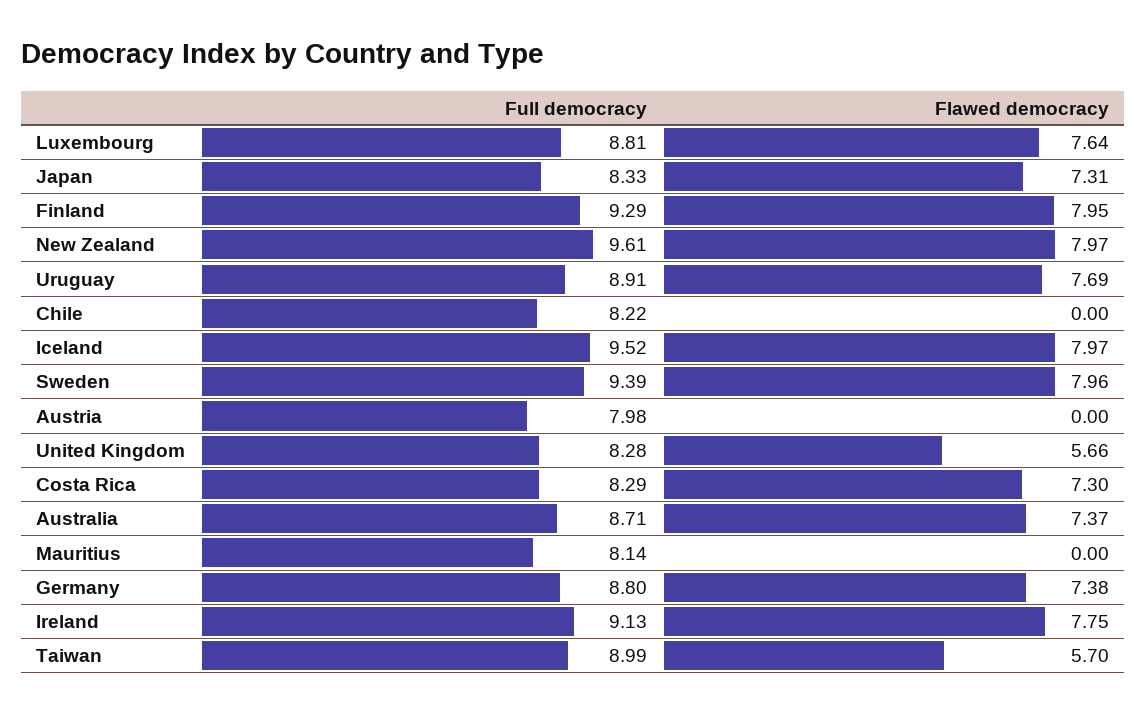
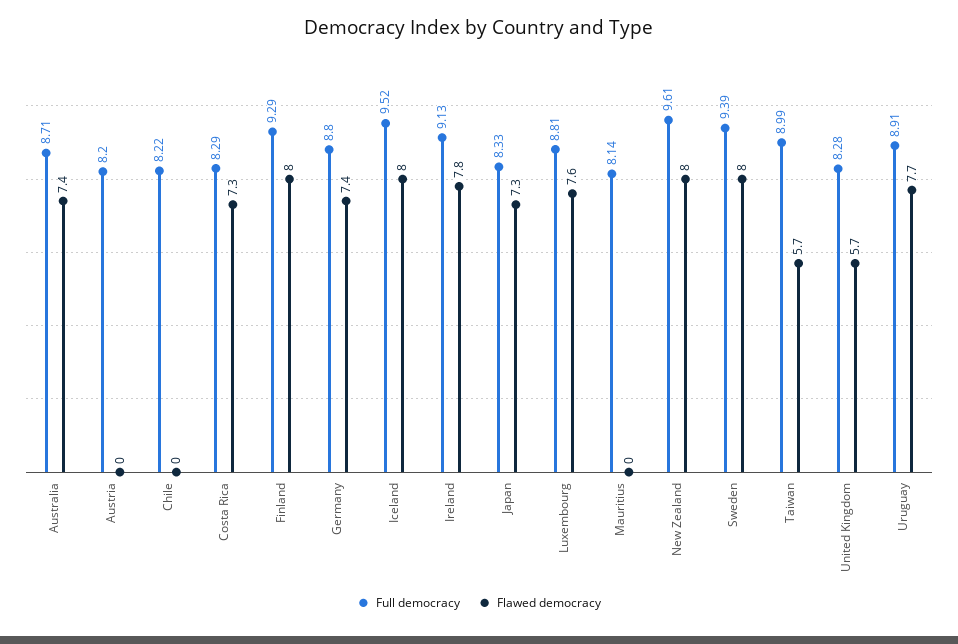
  {
    "Full democracy": {
      "Luxembourg": 8.81,
      "Japan": 8.33,
      "Finland": 9.29,
      "New Zealand": 9.61,
      "Uruguay": 8.91,
      "Chile": 8.22,
      "Iceland": 9.52,
      "Sweden": 9.39,
-     "Austria": 7.98,
+     "Austria": 8.2,
      "United Kingdom": 8.28,
      "Costa Rica": 8.29,
      "Australia": 8.71,
      "Mauritius": 8.14,
      "Germany": 8.8,
      "Ireland": 9.13,
      "Taiwan": 8.99
    },
    "Flawed democracy": {
      "Luxembourg": 7.64,
      "Japan": 7.31,
      "Finland": 7.95,
      "New Zealand": 7.97,
      "Uruguay": 7.69,
      "Chile": 0,
      "Iceland": 7.97,
      "Sweden": 7.96,
      "Austria": 0,
      "United Kingdom": 5.66,
      "Costa Rica": 7.3,
      "Australia": 7.37,
      "Mauritius": 0,
      "Germany": 7.38,
      "Ireland": 7.75,
      "Taiwan": 5.7
    }
  }

